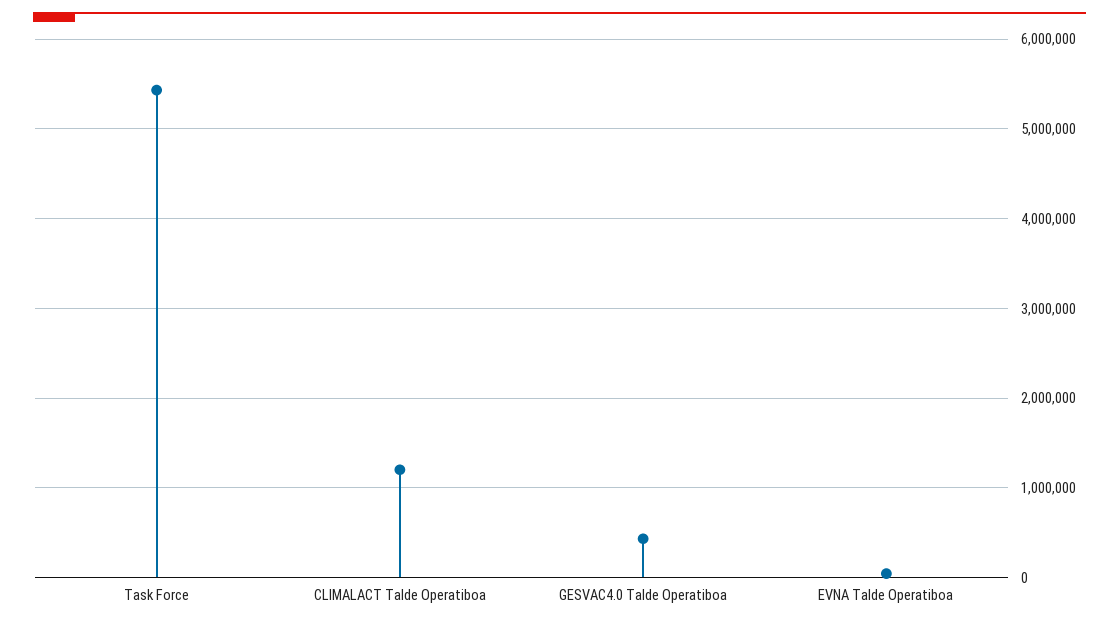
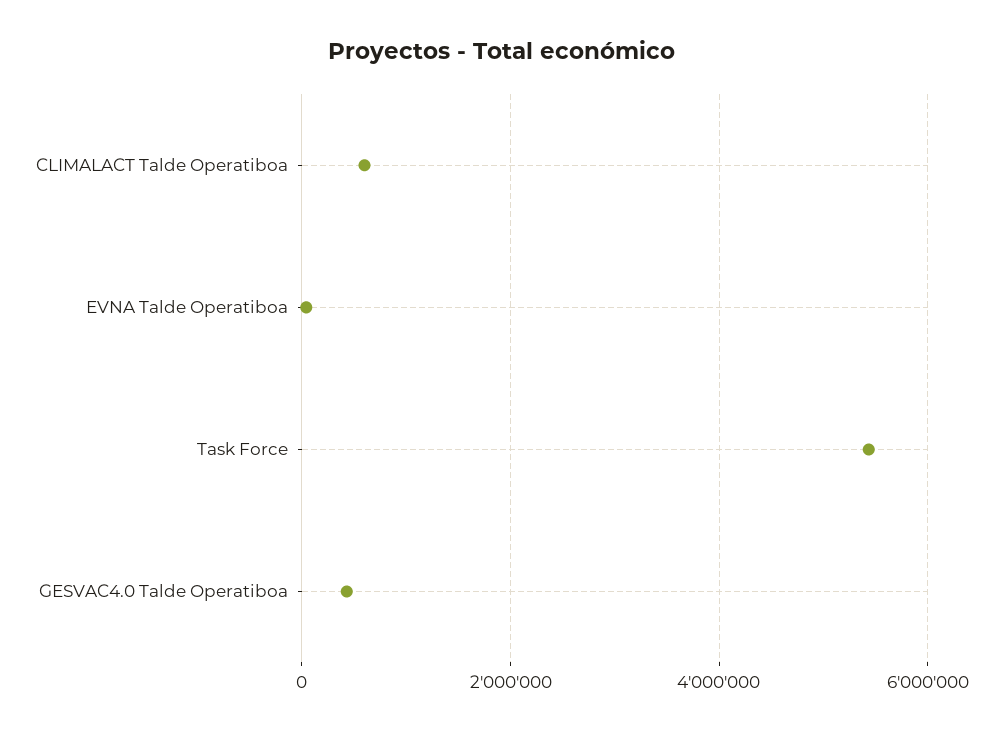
  {
    "Task Force": 5400000,
-   "CLIMALACT Talde Operatiboa": 1200000,
+   "CLIMALACT Talde Operatiboa": 600000,
    "GESVAC4.0 Talde Operatiboa": 400000,
    "EVNA Talde Operatiboa": 0
  }

